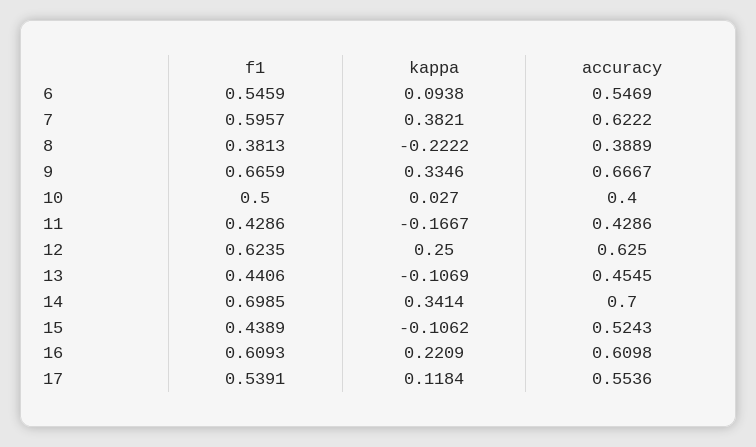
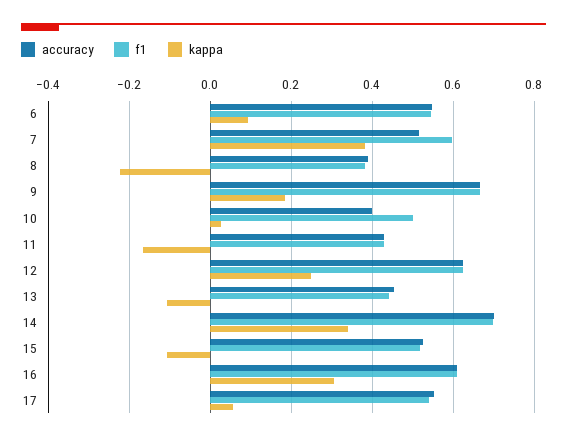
  {
    "f1": {
      "6": 0.5459,
      "7": 0.5957,
      "8": 0.3813,
      "9": 0.6659,
      "10": 0.5,
      "11": 0.4286,
      "12": 0.6235,
      "13": 0.4406,
      "14": 0.6985,
-     "15": 0.4389,
+     "15": 0.52,
      "16": 0.6093,
      "17": 0.5391
    },
    "kappa": {
      "6": 0.0938,
      "7": 0.3821,
      "8": -0.2222,
-     "9": 0.3346,
+     "9": 0.18,
      "10": 0.027,
      "11": -0.1667,
      "12": 0.25,
      "13": -0.1069,
      "14": 0.3414,
      "15": -0.1062,
-     "16": 0.2209,
+     "16": 0.3,
-     "17": 0.1184
+     "17": 0.06
    },
    "accuracy": {
      "6": 0.5469,
-     "7": 0.6222,
+     "7": 0.52,
      "8": 0.3889,
      "9": 0.6667,
      "10": 0.4,
      "11": 0.4286,
      "12": 0.625,
      "13": 0.4545,
      "14": 0.7,
      "15": 0.5243,
      "16": 0.6098,
      "17": 0.5536
    }
  }

